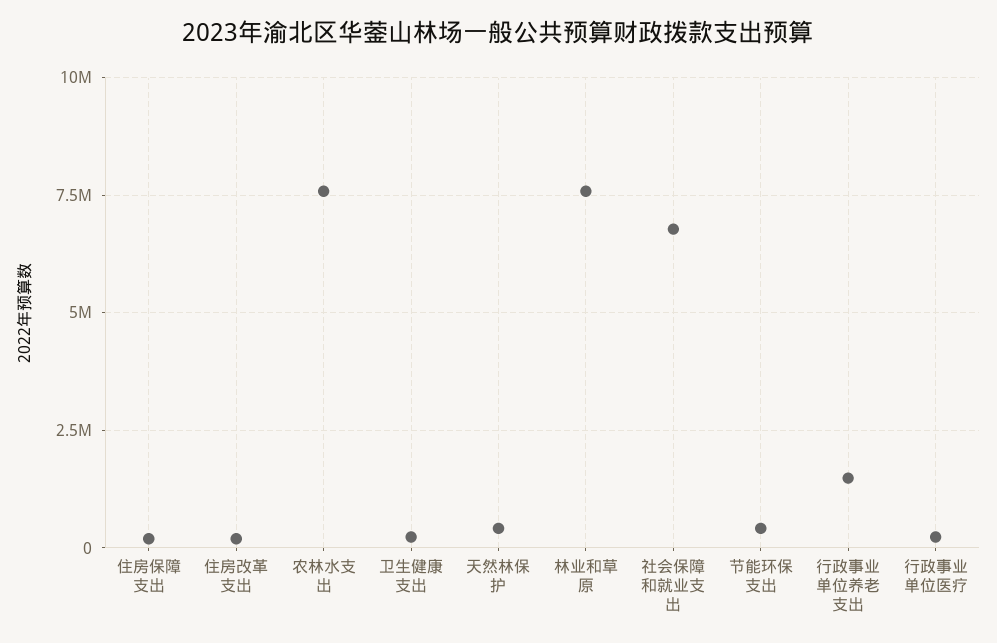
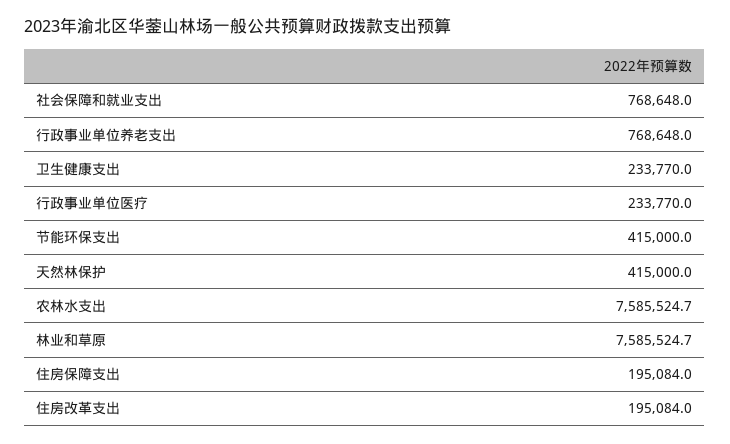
  {
    "住房保障支出": 195084,
    "住房改革支出": 195084,
    "农林水支出": 7585524.7,
    "卫生健康支出": 233770,
    "天然林保护": 415000,
    "林业和草原": 7585524.7,
-   "社会保障和就业支出": 6750000,
+   "社会保障和就业支出": 768648,
    "节能环保支出": 415000,
-   "行政事业单位养老支出": 1500000,
+   "行政事业单位养老支出": 768648,
    "行政事业单位医疗": 233770
  }

